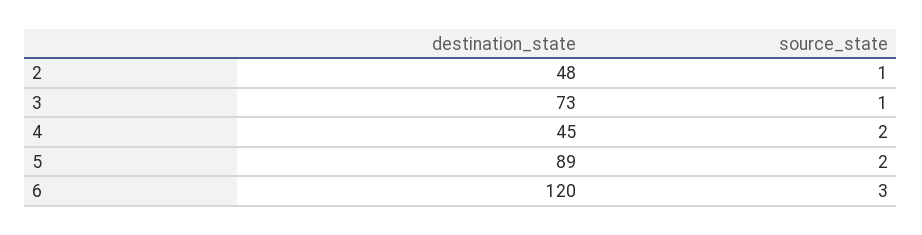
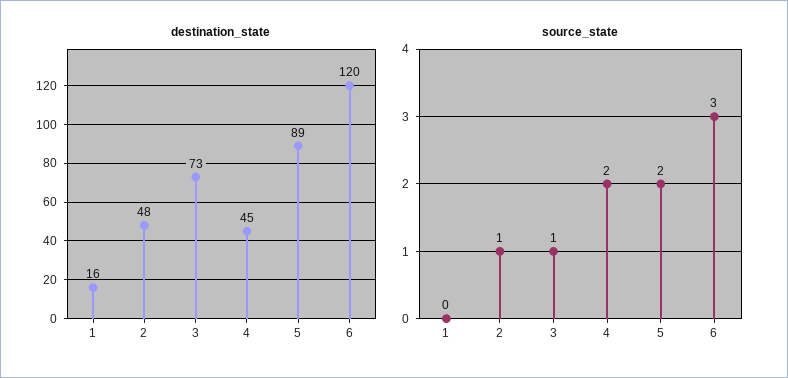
  {
    "destination_state": {
      "2": 48,
      "3": 73,
      "4": 45,
      "5": 89,
-     "6": 120
+     "6": 120,
+     "1": 16
    },
    "source_state": {
      "2": 1,
      "3": 1,
      "4": 2,
      "5": 2,
-     "6": 3
+     "6": 3,
+     "1": 0
    }
  }

